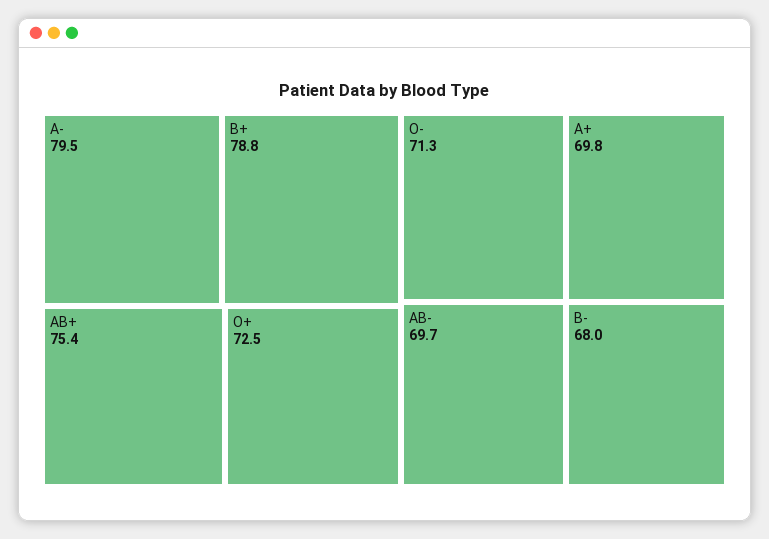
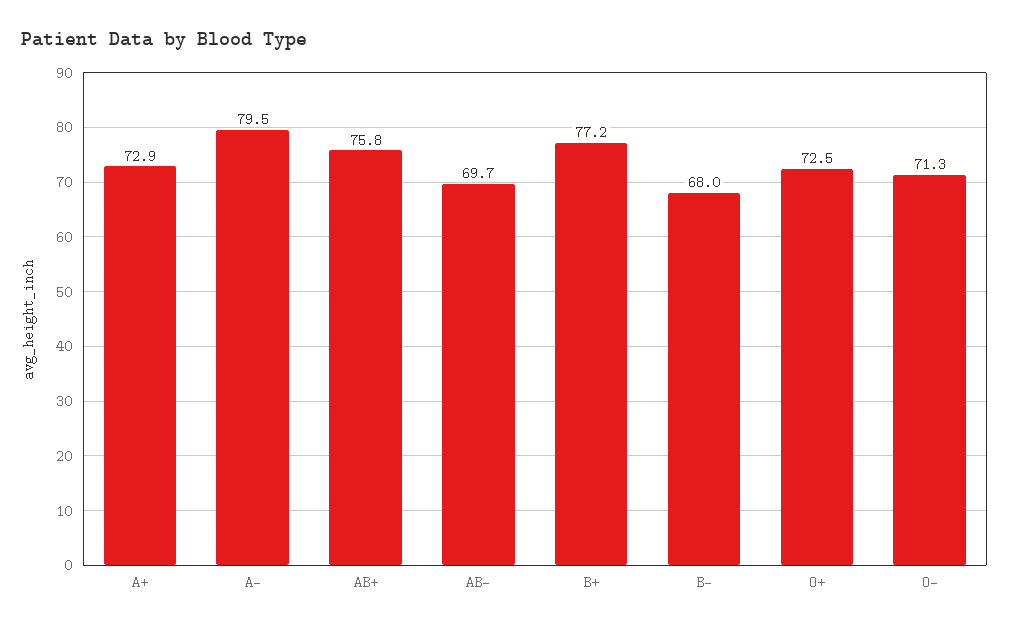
  {
    "A-": 79.5,
-   "B+": 78.8,
+   "B+": 77.2,
-   "AB+": 75.4,
+   "AB+": 75.8,
    "O+": 72.5,
    "O-": 71.3,
-   "A+": 69.8,
+   "A+": 72.9,
    "AB-": 69.7,
    "B-": 68
  }

